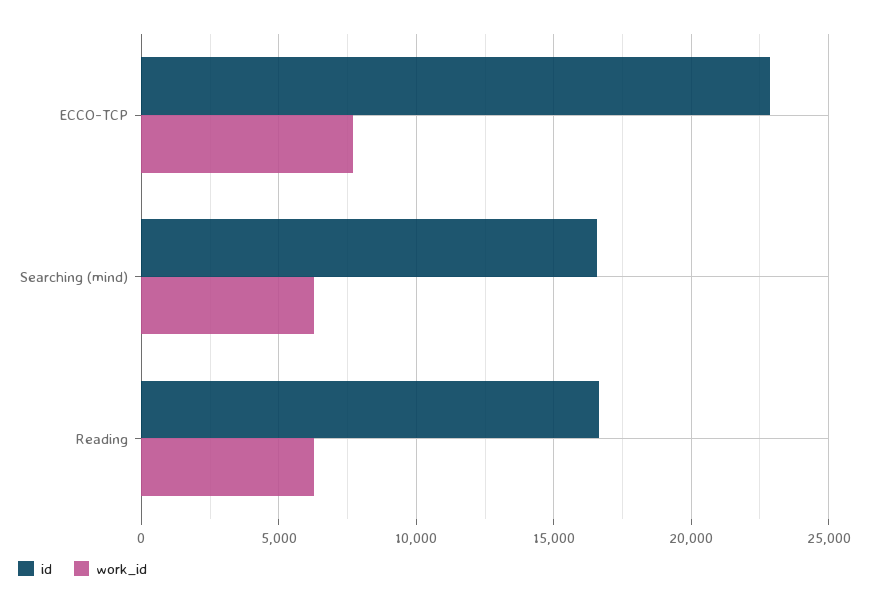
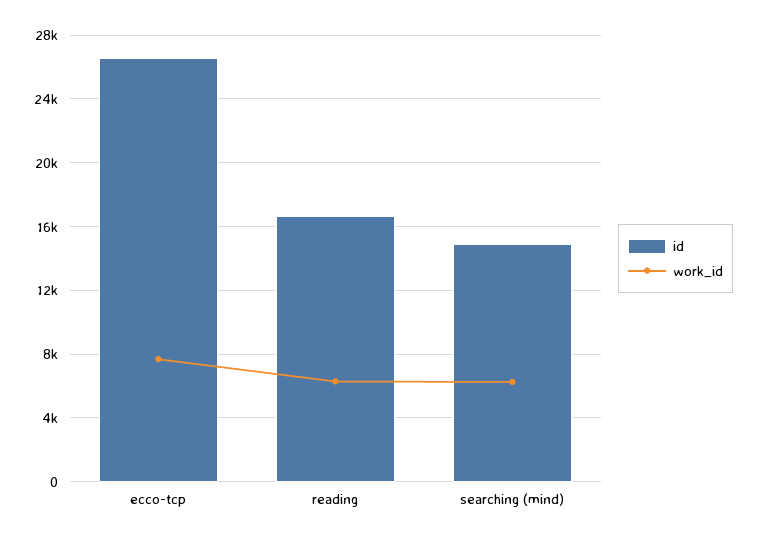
  {
    "id": {
-     "ECCO-TCP": 23000,
+     "ECCO-TCP": 26500,
-     "Searching (mind)": 16500,
+     "Searching (mind)": 15000,
      "Reading": 16500
    },
    "work_id": {
      "ECCO-TCP": 7500,
      "Searching (mind)": 6500,
      "Reading": 6500
    }
  }

